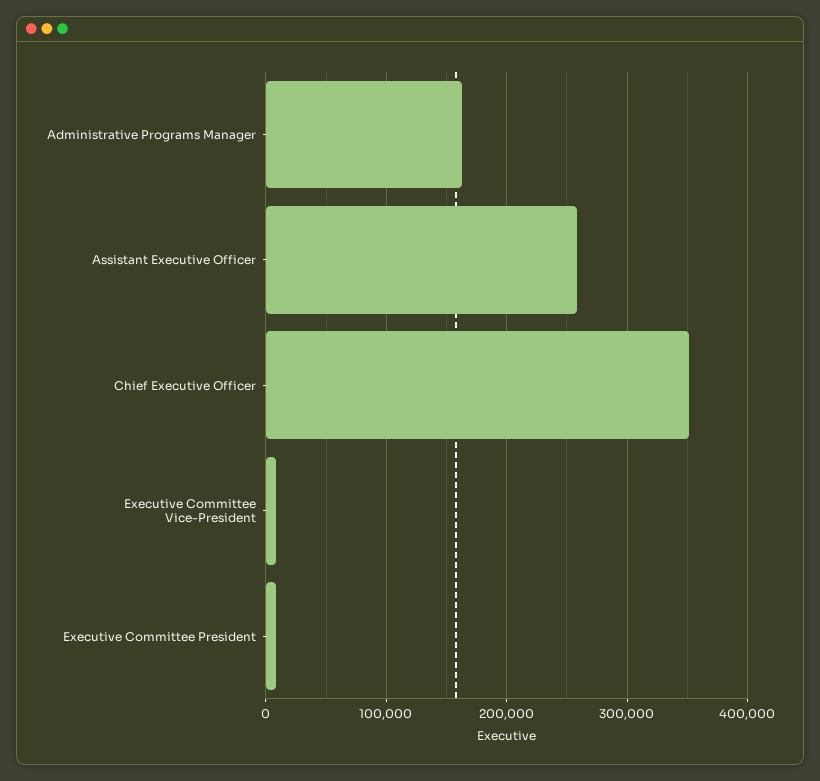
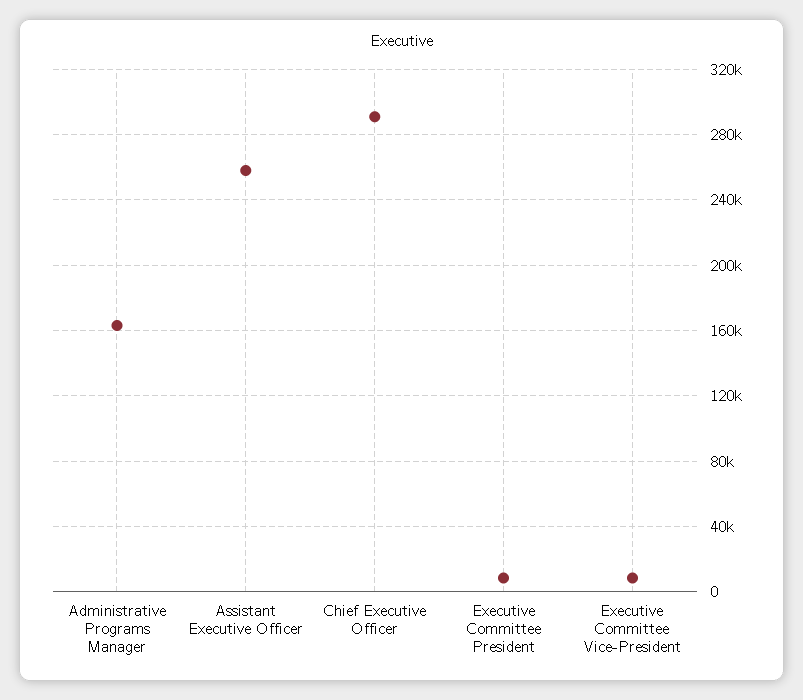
  {
    "Administrative Programs Manager": 165000,
    "Assistant Executive Officer": 260000,
-   "Chief Executive Officer": 350000,
+   "Chief Executive Officer": 290000,
    "Executive Committee Vice-President": 10000,
    "Executive Committee President": 10000
  }

